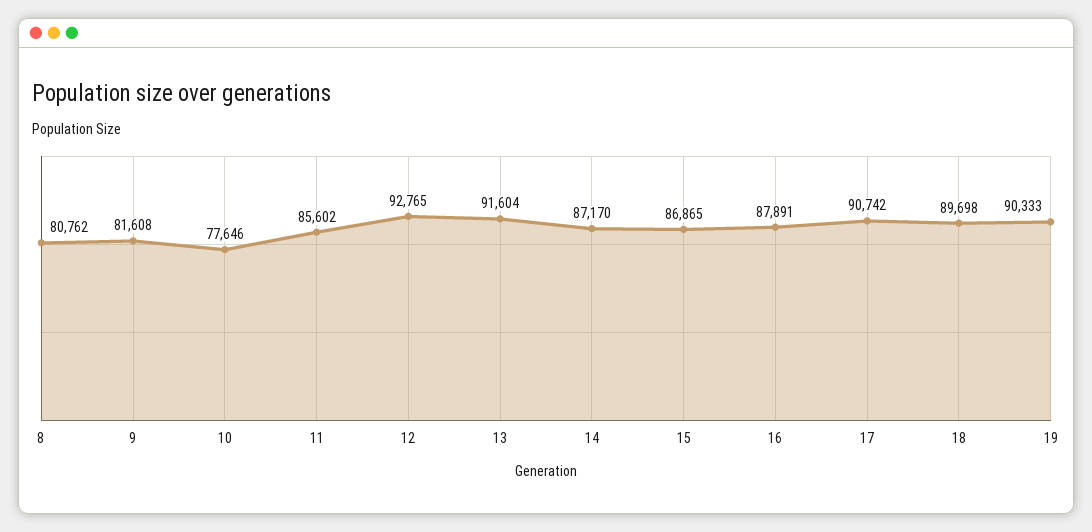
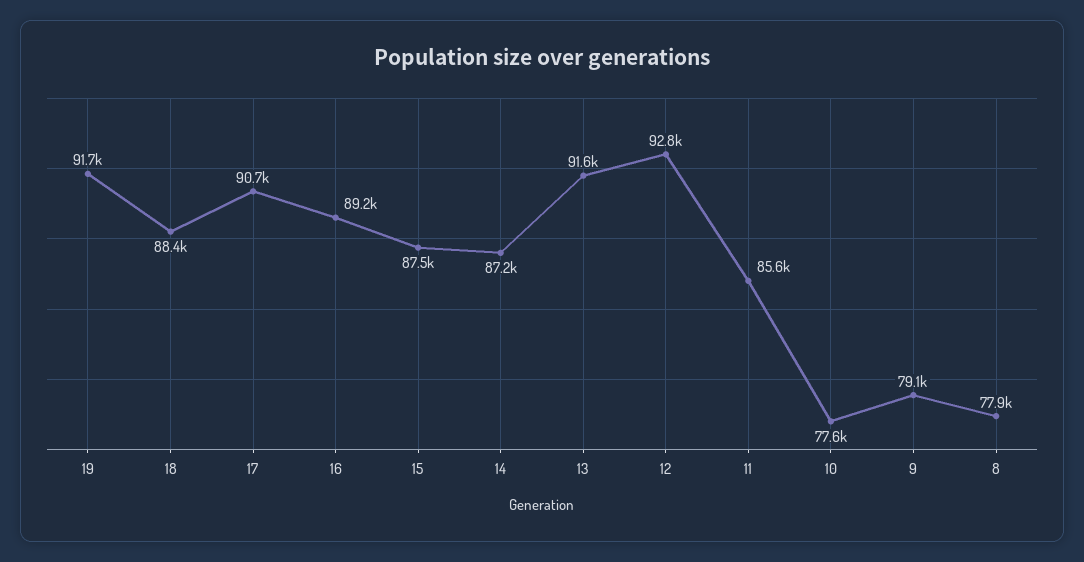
  {
-   "8": 80762,
+   "8": 77900,
-   "9": 81608,
+   "9": 79100,
    "10": 77646,
    "11": 85602,
    "12": 92765,
    "13": 91604,
    "14": 87170,
-   "15": 86865,
+   "15": 87500,
-   "16": 87891,
+   "16": 89200,
    "17": 90742,
-   "18": 89698,
+   "18": 88400,
-   "19": 90333
+   "19": 91700
  }

